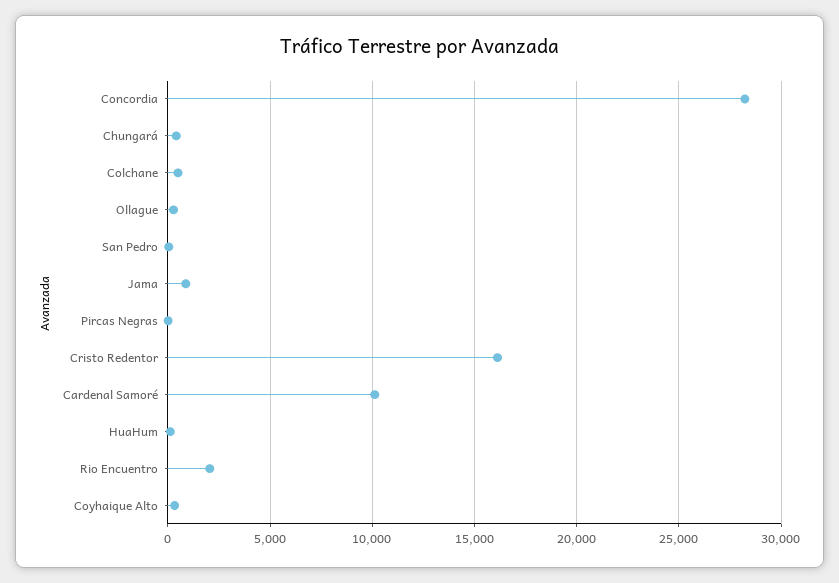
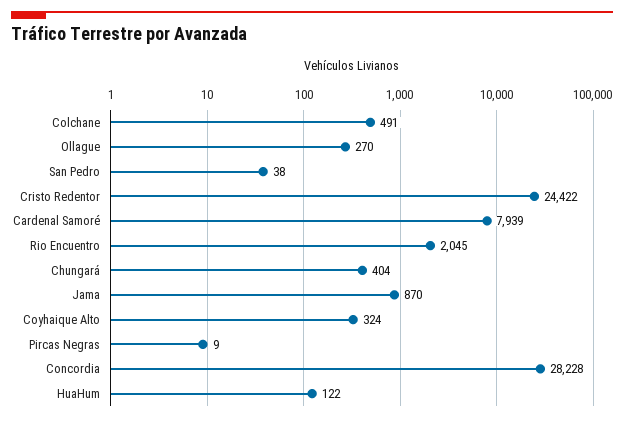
  {
    "Concordia": 28228,
    "Chungará": 404,
    "Colchane": 491,
    "Ollague": 270,
    "San Pedro": 38,
    "Jama": 870,
    "Pircas Negras": 9,
-   "Cristo Redentor": 16000,
+   "Cristo Redentor": 24422,
-   "Cardenal Samoré": 10000,
+   "Cardenal Samoré": 7939,
    "HuaHum": 122,
    "Rio Encuentro": 2045,
    "Coyhaique Alto": 324
  }

